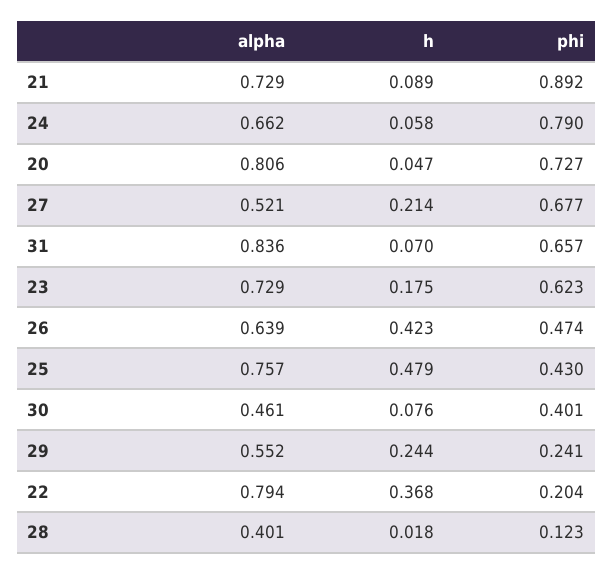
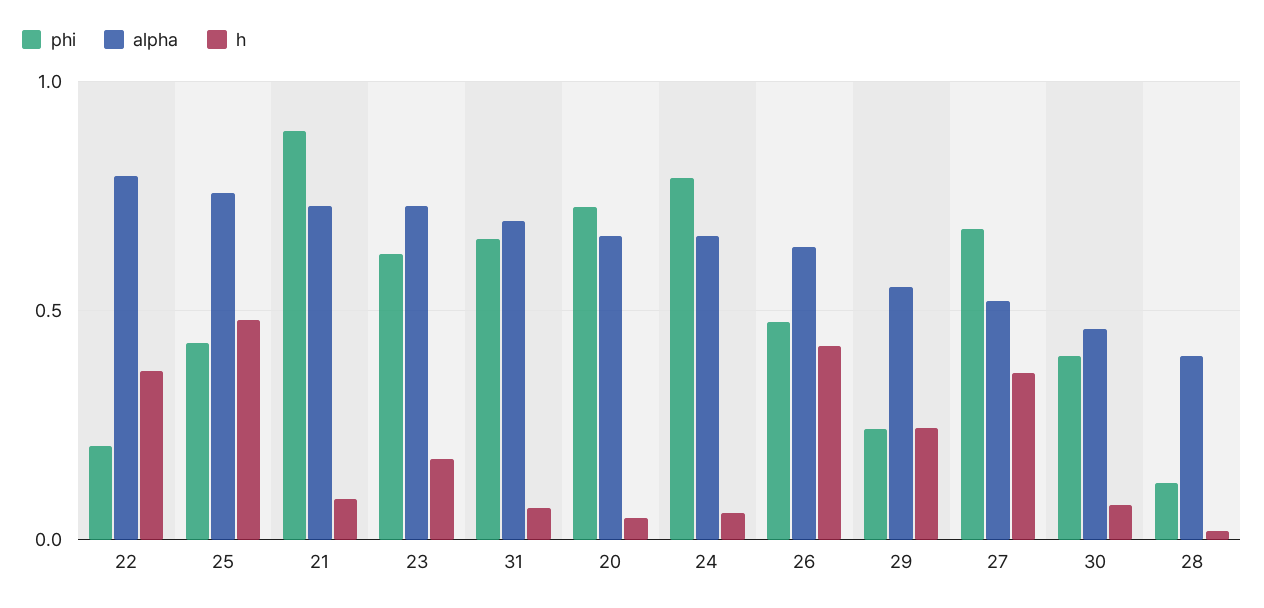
  {
    "alpha": {
      "21": 0.729,
      "24": 0.662,
-     "20": 0.806,
+     "20": 0.65,
      "27": 0.521,
-     "31": 0.836,
+     "31": 0.7,
      "23": 0.729,
      "26": 0.639,
      "25": 0.757,
      "30": 0.461,
      "29": 0.552,
      "22": 0.794,
      "28": 0.401
    },
    "h": {
      "21": 0.089,
      "24": 0.058,
      "20": 0.047,
-     "27": 0.214,
+     "27": 0.35,
      "31": 0.07,
      "23": 0.175,
      "26": 0.423,
      "25": 0.479,
      "30": 0.076,
      "29": 0.244,
      "22": 0.368,
      "28": 0.018
    },
    "phi": {
      "21": 0.892,
      "24": 0.79,
      "20": 0.727,
      "27": 0.677,
      "31": 0.657,
      "23": 0.623,
      "26": 0.474,
      "25": 0.43,
      "30": 0.401,
      "29": 0.241,
      "22": 0.204,
      "28": 0.123
    }
  }

